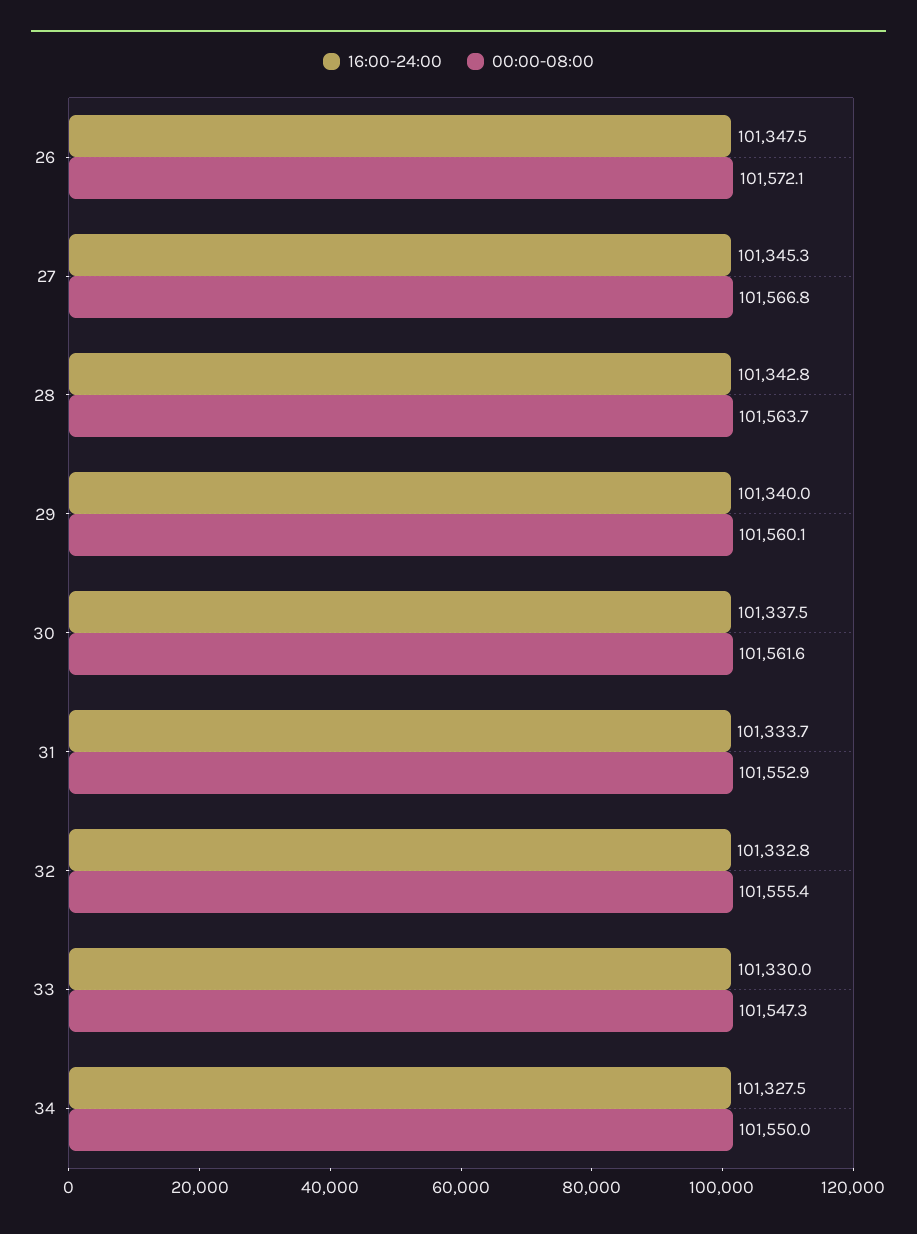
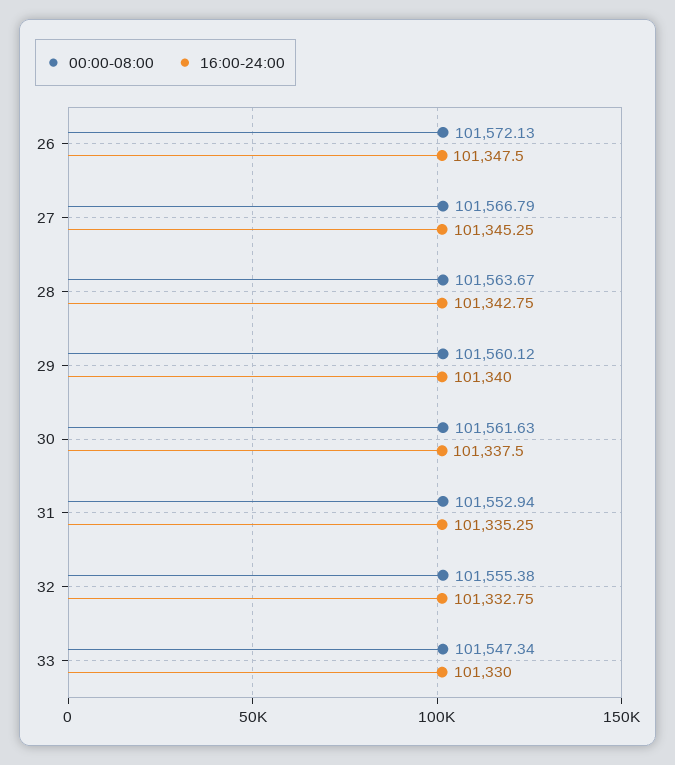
  {
    "16:00-24:00": {
      "26": 101347.5,
      "27": 101345.25,
      "28": 101342.75,
      "29": 101340,
      "30": 101337.5,
-     "31": 101333.7,
+     "31": 101335.25,
      "32": 101332.75,
-     "33": 101330,
+     "33": 101330
-     "34": 101327.5
    },
    "00:00-08:00": {
      "26": 101572.13,
      "27": 101566.79,
      "28": 101563.67,
      "29": 101560.12,
      "30": 101561.63,
      "31": 101552.94,
      "32": 101555.38,
-     "33": 101547.34,
+     "33": 101547.34
-     "34": 101550
    }
  }

